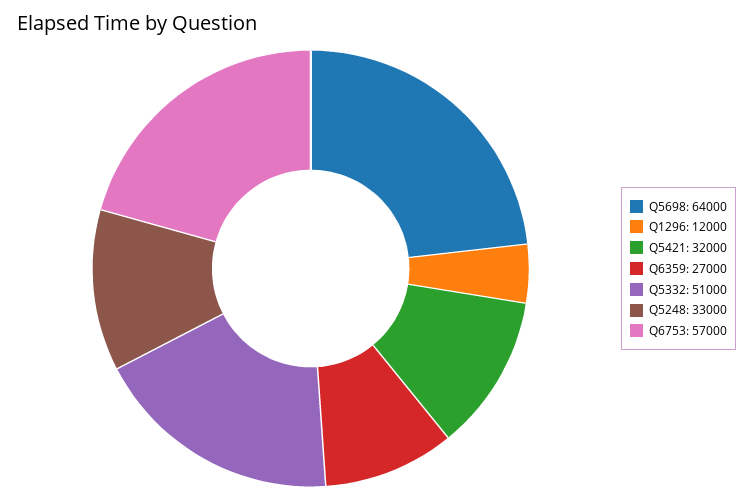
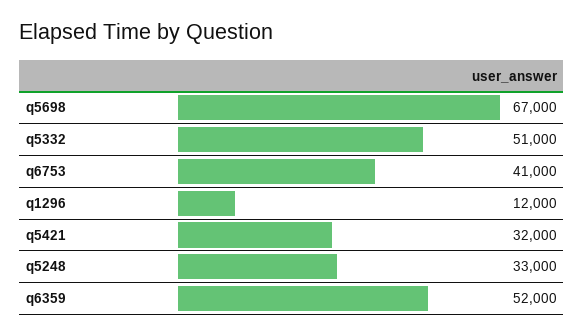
  {
-   "Q5698": 64000,
+   "Q5698": 67000,
    "Q1296": 12000,
    "Q5421": 32000,
-   "Q6359": 27000,
+   "Q6359": 52000,
    "Q5332": 51000,
    "Q5248": 33000,
-   "Q6753": 57000
+   "Q6753": 41000
  }

